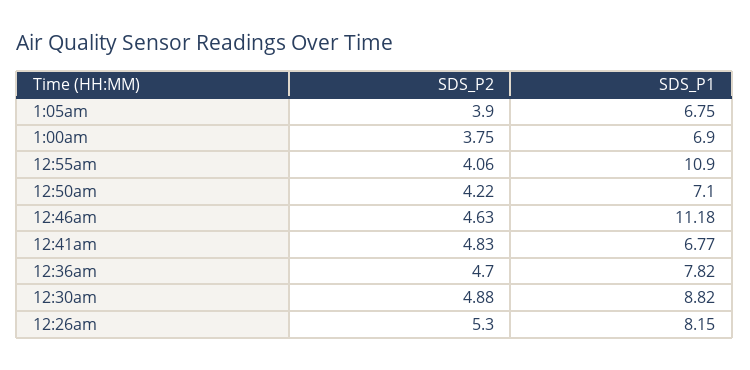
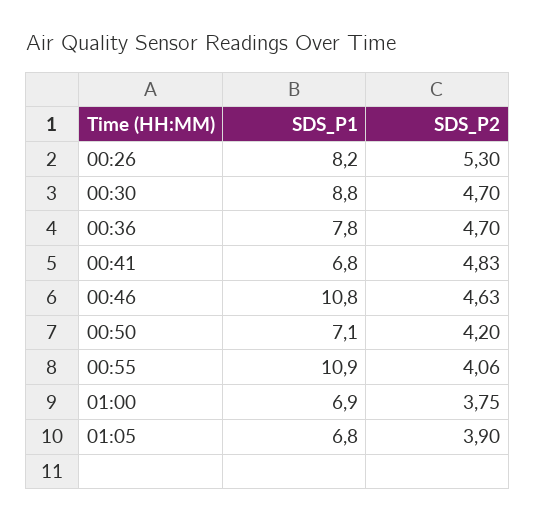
  {
    "SDS_P2": {
      "1:05am": 3.9,
      "1:00am": 3.75,
      "12:55am": 4.06,
-     "12:50am": 4.22,
+     "12:50am": 4.2,
      "12:46am": 4.63,
      "12:41am": 4.83,
      "12:36am": 4.7,
-     "12:30am": 4.88,
+     "12:30am": 4.7,
      "12:26am": 5.3
    },
    "SDS_P1": {
      "1:05am": 6.75,
      "1:00am": 6.9,
      "12:55am": 10.9,
      "12:50am": 7.1,
-     "12:46am": 11.18,
+     "12:46am": 10.8,
      "12:41am": 6.77,
      "12:36am": 7.82,
      "12:30am": 8.82,
      "12:26am": 8.15
    }
  }

